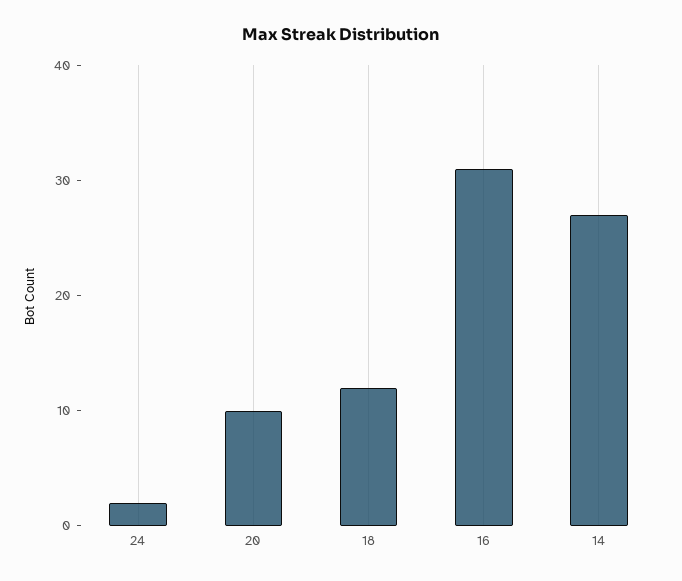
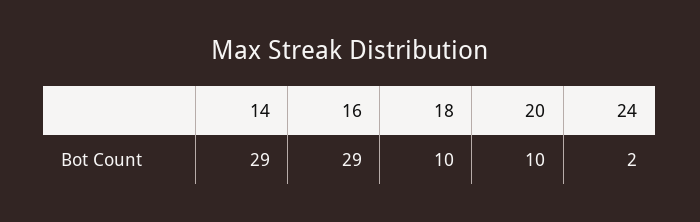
  {
    "24": 2,
    "20": 10,
-   "18": 12,
+   "18": 10,
-   "16": 31,
+   "16": 29,
-   "14": 27
+   "14": 29
  }

